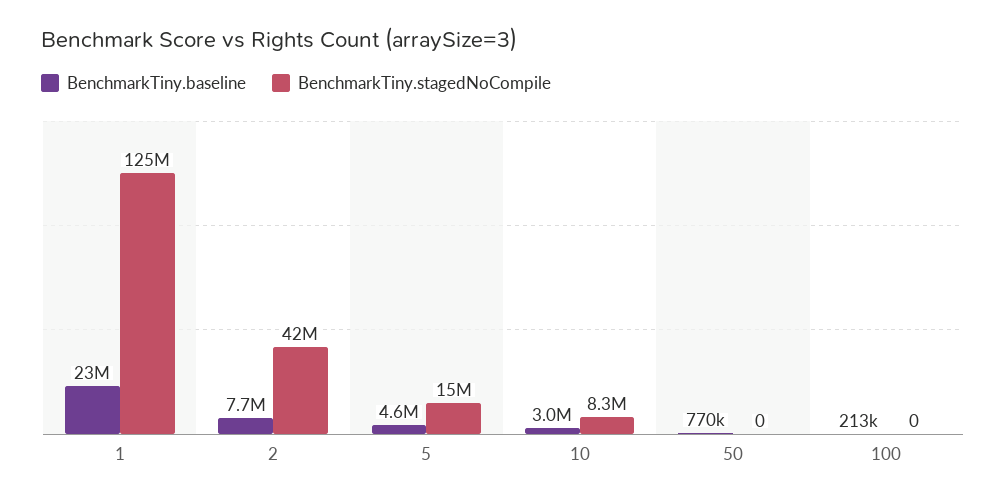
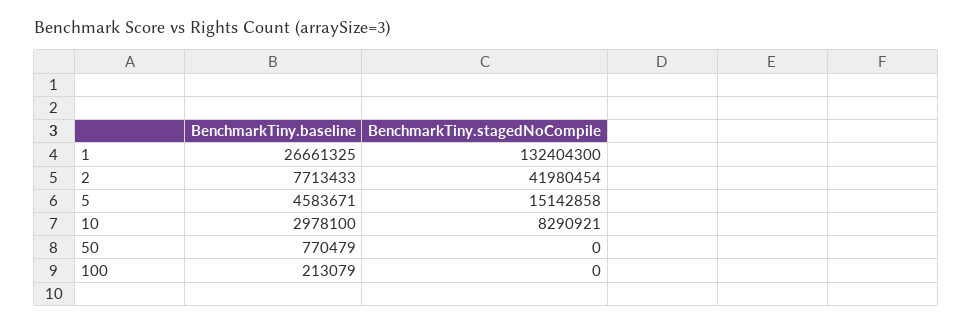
  {
    "BenchmarkTiny.baseline": {
-     "1": 23000000,
+     "1": 26661325,
      "2": 7713433,
      "5": 4583671,
      "10": 2978100,
      "50": 770479,
      "100": 213079
    },
    "BenchmarkTiny.stagedNoCompile": {
-     "1": 125000000,
+     "1": 132404300,
      "2": 41980454,
      "5": 15142858,
      "10": 8290921,
      "50": 0,
      "100": 0
    }
  }

